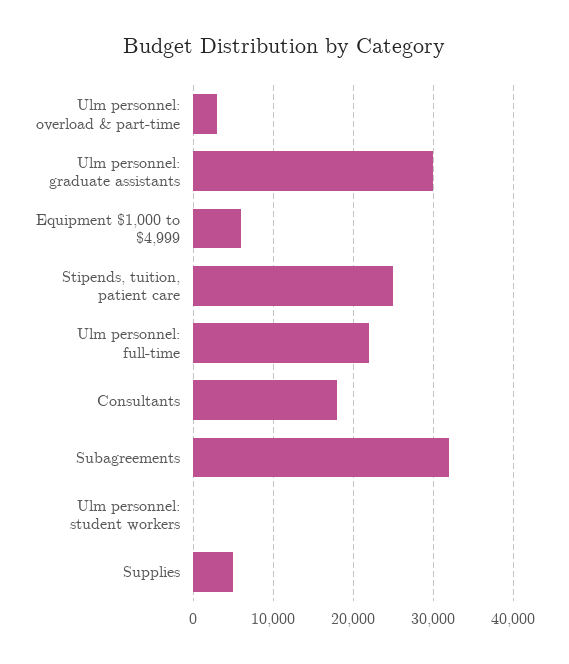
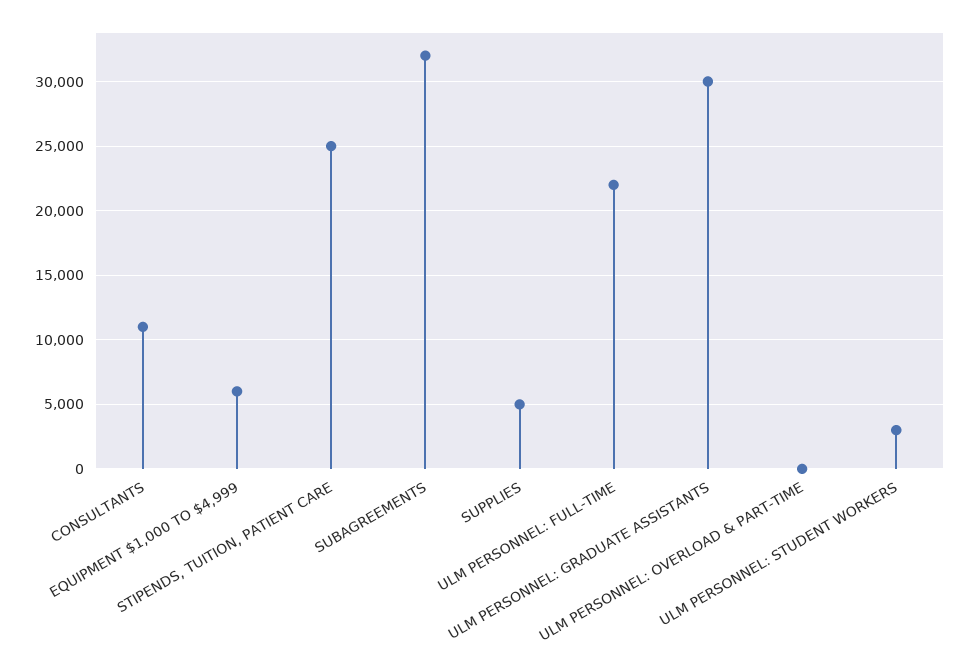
  {
-   "Ulm personnel: overload & part-time": 3000,
+   "Ulm personnel: overload & part-time": 0,
    "Ulm personnel: graduate assistants": 30000,
    "Equipment $1,000 to $4,999": 6000,
    "Stipends, tuition, patient care": 25000,
    "Ulm personnel: full-time": 22000,
-   "Consultants": 18000,
+   "Consultants": 11000,
    "Subagreements": 32000,
-   "Ulm personnel: student workers": 0,
+   "Ulm personnel: student workers": 3000,
    "Supplies": 5000
  }

